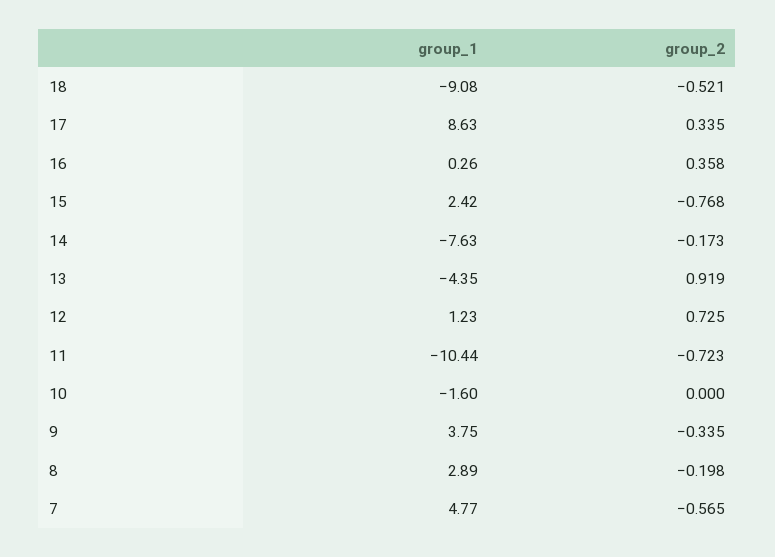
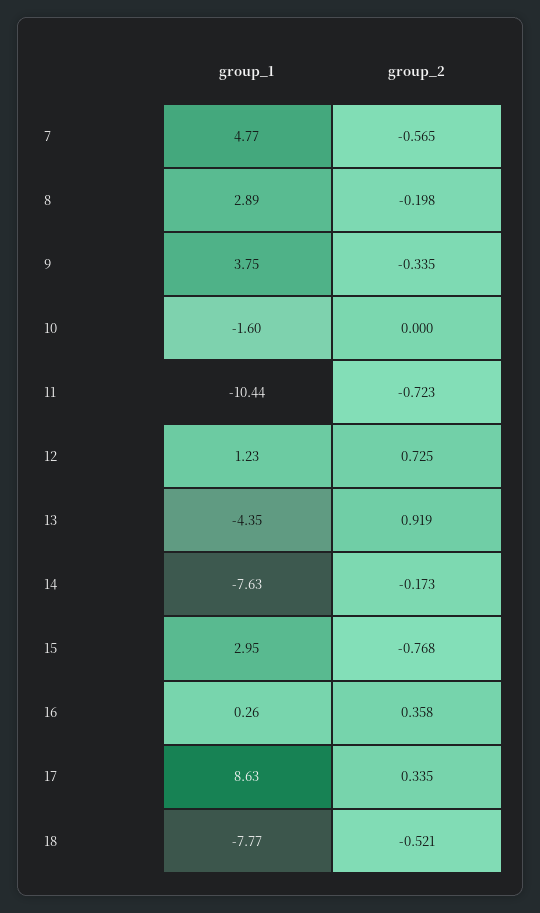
  {
    "group_1": {
-     "18": -9.08,
+     "18": -7.77,
      "17": 8.63,
      "16": 0.26,
-     "15": 2.42,
+     "15": 2.95,
      "14": -7.63,
      "13": -4.35,
      "12": 1.23,
      "11": -10.44,
      "10": -1.6,
      "9": 3.75,
      "8": 2.89,
      "7": 4.77
    },
    "group_2": {
      "18": -0.521,
      "17": 0.335,
      "16": 0.358,
      "15": -0.768,
      "14": -0.173,
      "13": 0.919,
      "12": 0.725,
      "11": -0.723,
      "10": 0,
      "9": -0.335,
      "8": -0.198,
      "7": -0.565
    }
  }

